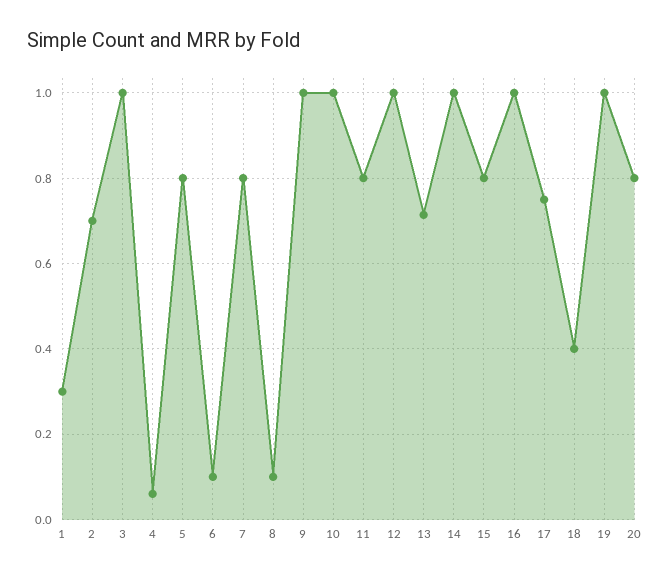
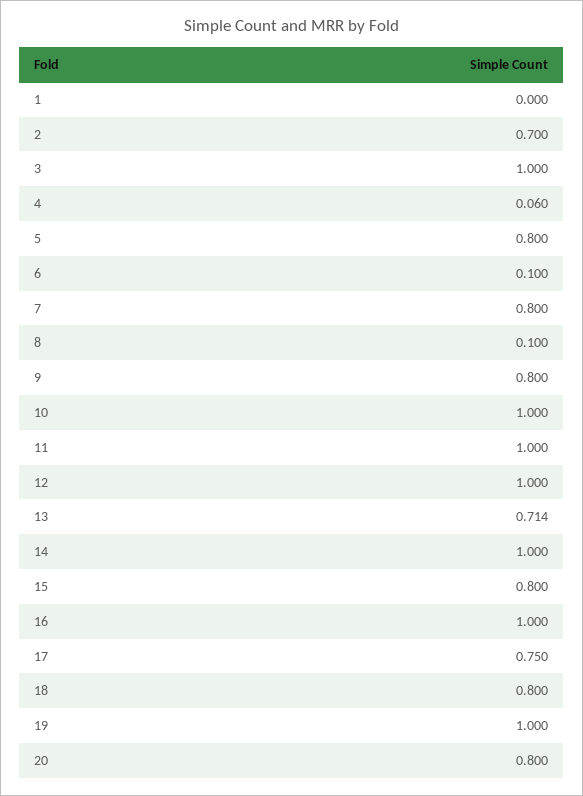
  {
-   "1": 0.3,
+   "1": 0,
    "2": 0.7,
    "3": 1,
    "4": 0.06,
    "5": 0.8,
    "6": 0.1,
    "7": 0.8,
    "8": 0.1,
-   "9": 1,
+   "9": 0.8,
    "10": 1,
-   "11": 0.8,
+   "11": 1,
    "12": 1,
    "13": 0.714,
    "14": 1,
    "15": 0.8,
    "16": 1,
    "17": 0.75,
-   "18": 0.4,
+   "18": 0.8,
    "19": 1,
    "20": 0.8
  }

